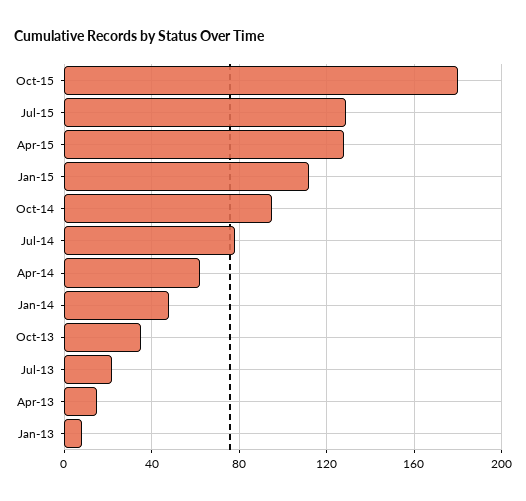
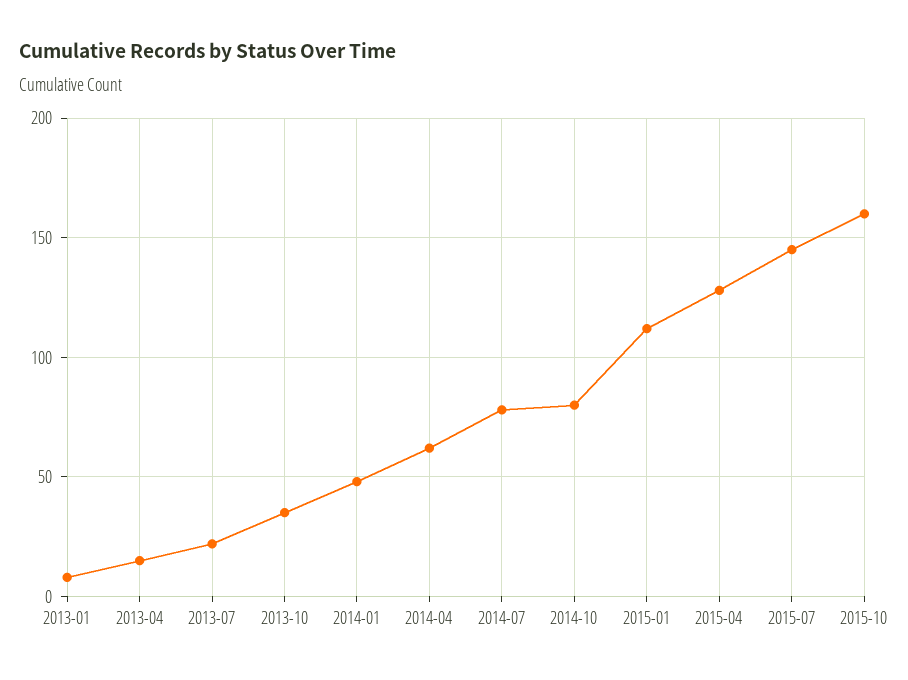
  {
-   "Oct-15": 180,
+   "Oct-15": 160,
-   "Jul-15": 130,
+   "Jul-15": 145,
    "Apr-15": 130,
    "Jan-15": 110,
-   "Oct-14": 95,
+   "Oct-14": 80,
    "Jul-14": 80,
    "Apr-14": 60,
    "Jan-14": 50,
    "Oct-13": 35,
    "Jul-13": 20,
    "Apr-13": 15,
    "Jan-13": 10
  }

